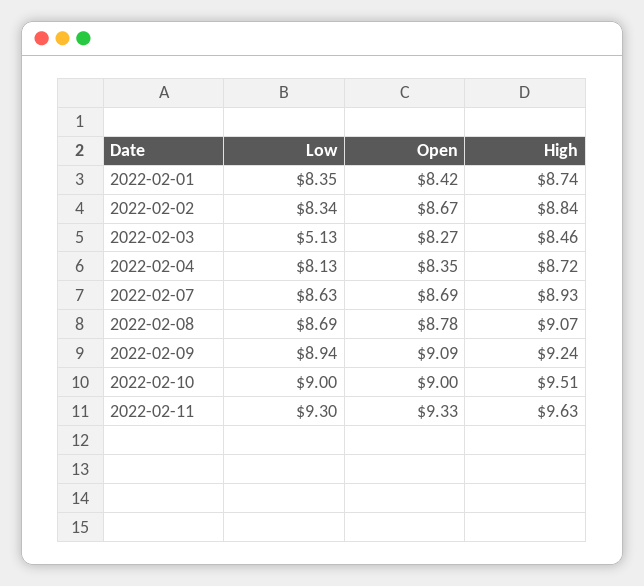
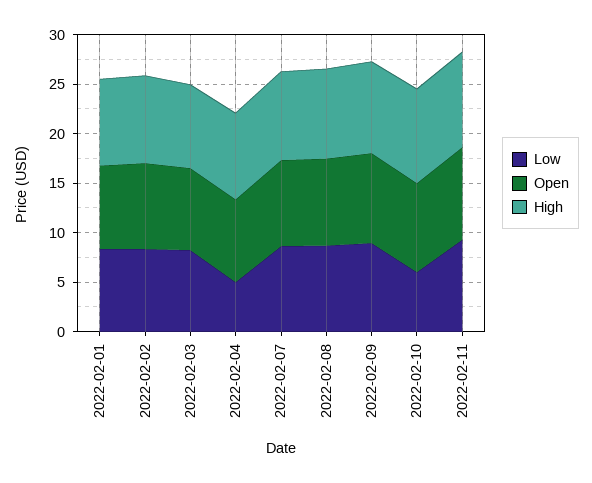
  {
    "Low": {
      "2022-02-01": 8.35,
      "2022-02-02": 8.34,
-     "2022-02-03": 5.13,
+     "2022-02-03": 8,
-     "2022-02-04": 8.13,
+     "2022-02-04": 5,
      "2022-02-07": 8.63,
      "2022-02-08": 8.69,
      "2022-02-09": 8.94,
-     "2022-02-10": 9,
+     "2022-02-10": 6,
      "2022-02-11": 9.3
    },
    "Open": {
      "2022-02-01": 8.42,
      "2022-02-02": 8.67,
      "2022-02-03": 8.27,
      "2022-02-04": 8.35,
      "2022-02-07": 8.69,
      "2022-02-08": 8.78,
      "2022-02-09": 9.09,
      "2022-02-10": 9,
      "2022-02-11": 9.33
    },
    "High": {
      "2022-02-01": 8.74,
      "2022-02-02": 8.84,
      "2022-02-03": 8.46,
      "2022-02-04": 8.72,
      "2022-02-07": 8.93,
      "2022-02-08": 9.07,
      "2022-02-09": 9.24,
      "2022-02-10": 9.51,
      "2022-02-11": 9.63
    }
  }

